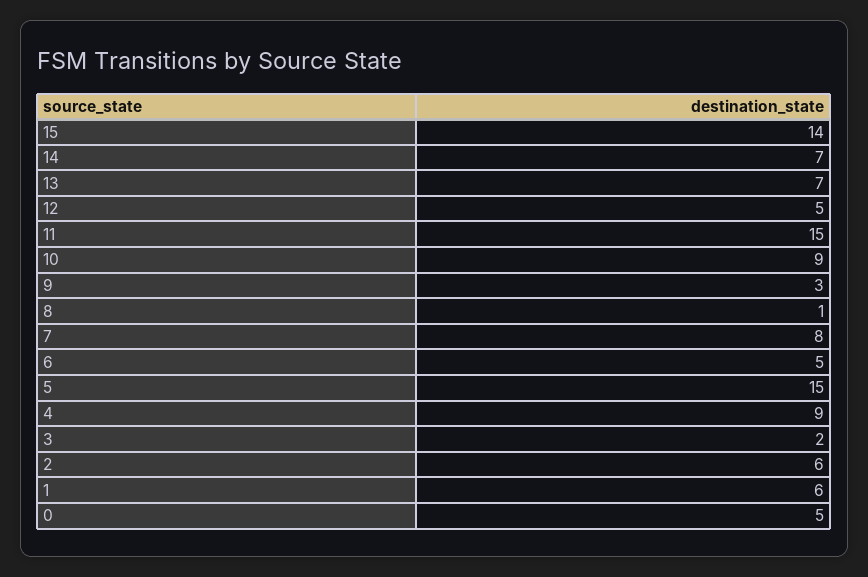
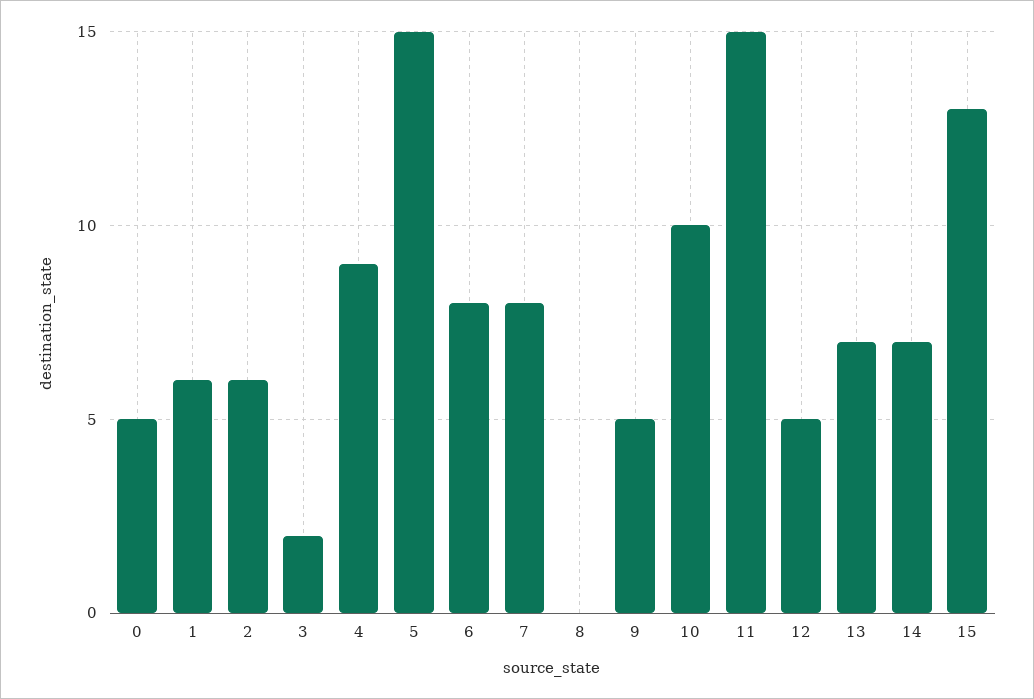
  {
-   "15": 14,
+   "15": 13,
    "14": 7,
    "13": 7,
    "12": 5,
    "11": 15,
-   "10": 9,
+   "10": 10,
-   "9": 3,
+   "9": 5,
-   "8": 1,
+   "8": 0,
    "7": 8,
-   "6": 5,
+   "6": 8,
    "5": 15,
    "4": 9,
    "3": 2,
    "2": 6,
    "1": 6,
    "0": 5
  }

